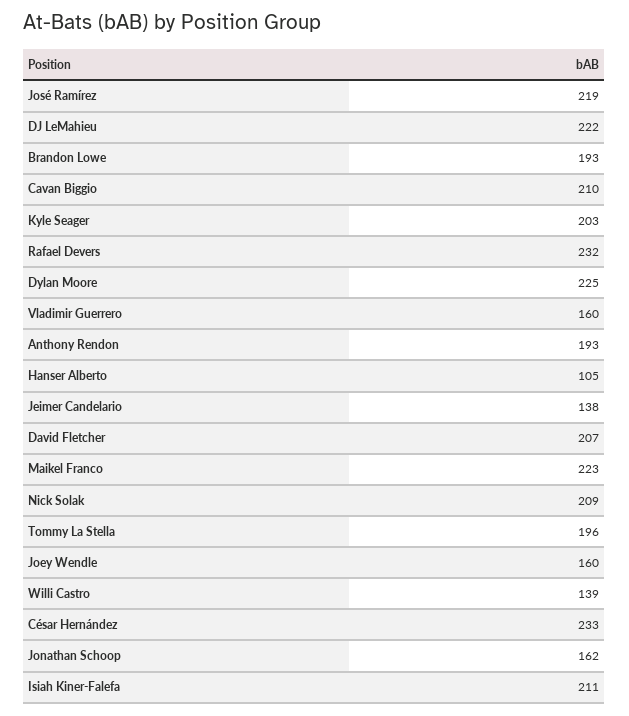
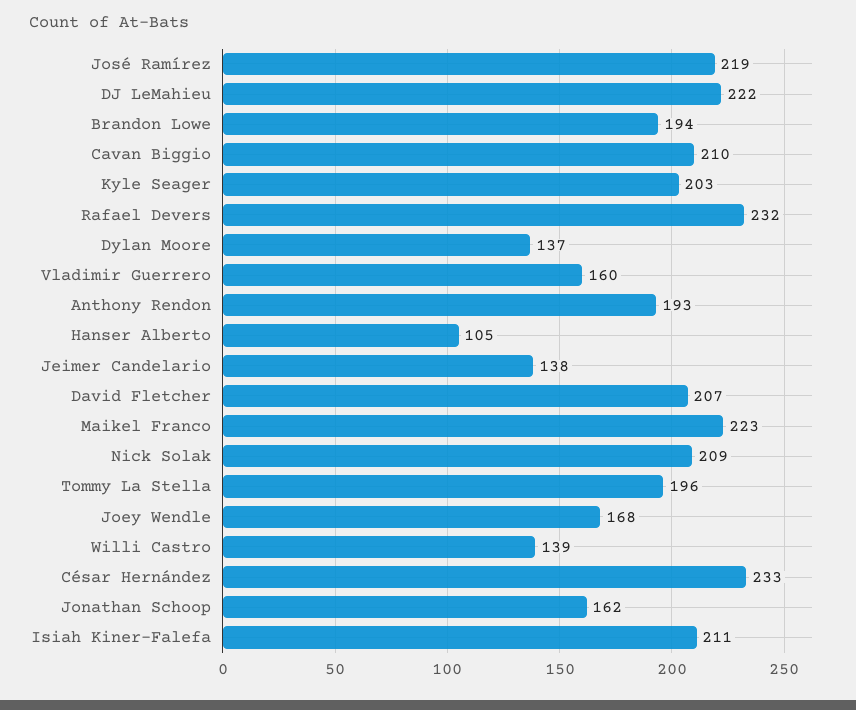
  {
    "José Ramírez": 219,
    "DJ LeMahieu": 222,
-   "Brandon Lowe": 193,
+   "Brandon Lowe": 194,
    "Cavan Biggio": 210,
    "Kyle Seager": 203,
    "Rafael Devers": 232,
-   "Dylan Moore": 225,
+   "Dylan Moore": 137,
    "Vladimir Guerrero": 160,
    "Anthony Rendon": 193,
    "Hanser Alberto": 105,
    "Jeimer Candelario": 138,
    "David Fletcher": 207,
    "Maikel Franco": 223,
    "Nick Solak": 209,
    "Tommy La Stella": 196,
-   "Joey Wendle": 160,
+   "Joey Wendle": 168,
    "Willi Castro": 139,
    "César Hernández": 233,
    "Jonathan Schoop": 162,
    "Isiah Kiner-Falefa": 211
  }

